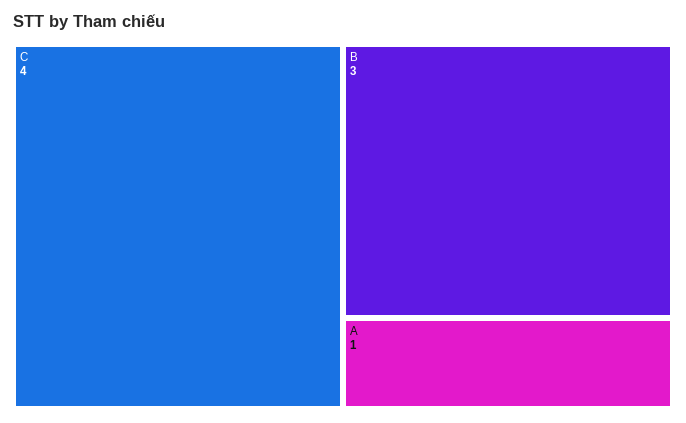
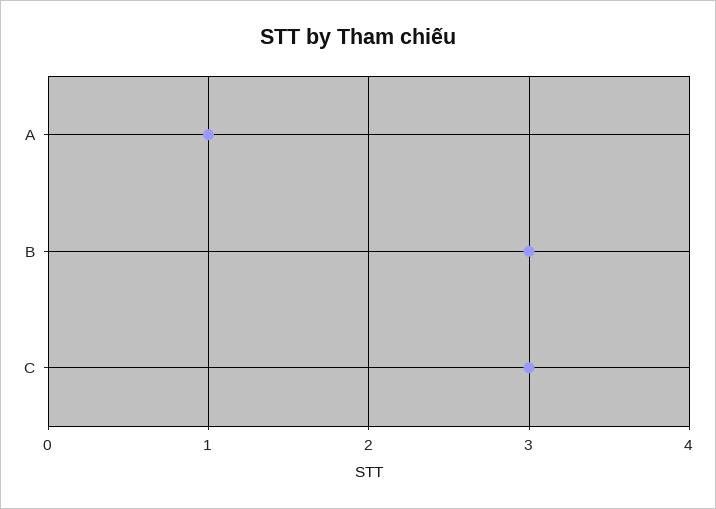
  {
-   "C": 4,
+   "C": 3,
    "B": 3,
    "A": 1
  }

